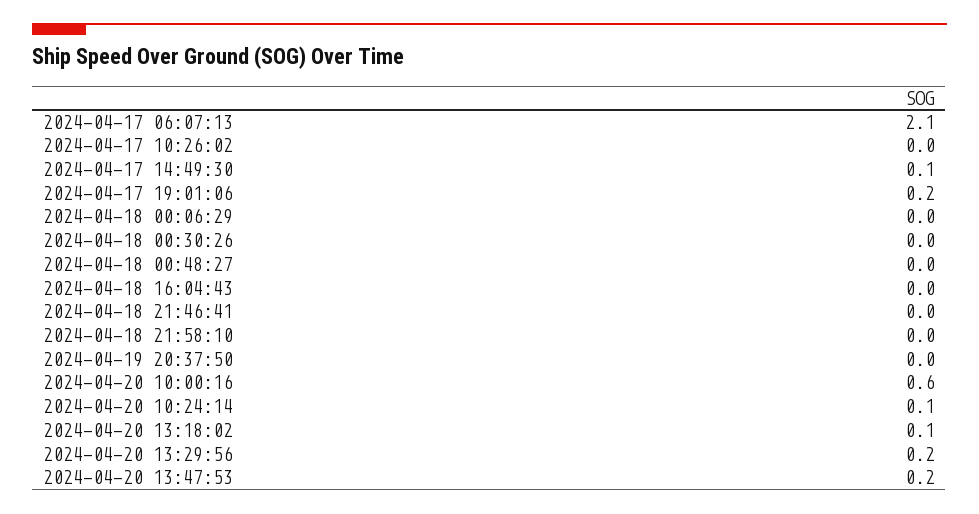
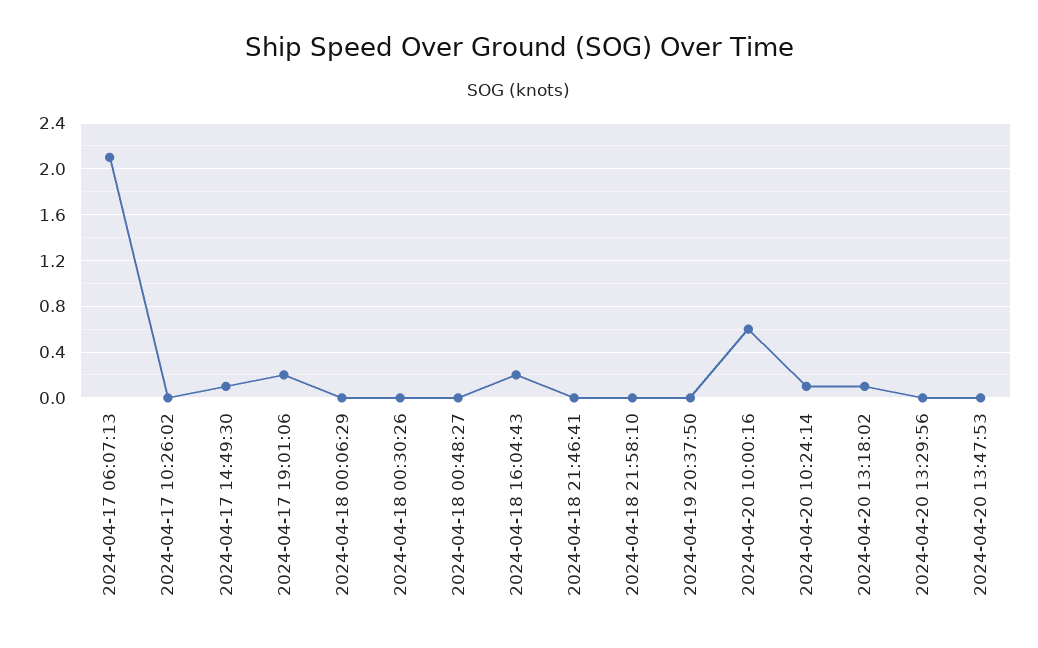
  {
    "2024-04-17 06:07:13": 2.1,
    "2024-04-17 10:26:02": 0,
    "2024-04-17 14:49:30": 0.1,
    "2024-04-17 19:01:06": 0.2,
    "2024-04-18 00:06:29": 0,
    "2024-04-18 00:30:26": 0,
    "2024-04-18 00:48:27": 0,
-   "2024-04-18 16:04:43": 0,
+   "2024-04-18 16:04:43": 0.2,
    "2024-04-18 21:46:41": 0,
    "2024-04-18 21:58:10": 0,
    "2024-04-19 20:37:50": 0,
    "2024-04-20 10:00:16": 0.6,
    "2024-04-20 10:24:14": 0.1,
    "2024-04-20 13:18:02": 0.1,
-   "2024-04-20 13:29:56": 0.2,
+   "2024-04-20 13:29:56": 0,
-   "2024-04-20 13:47:53": 0.2
+   "2024-04-20 13:47:53": 0
  }

